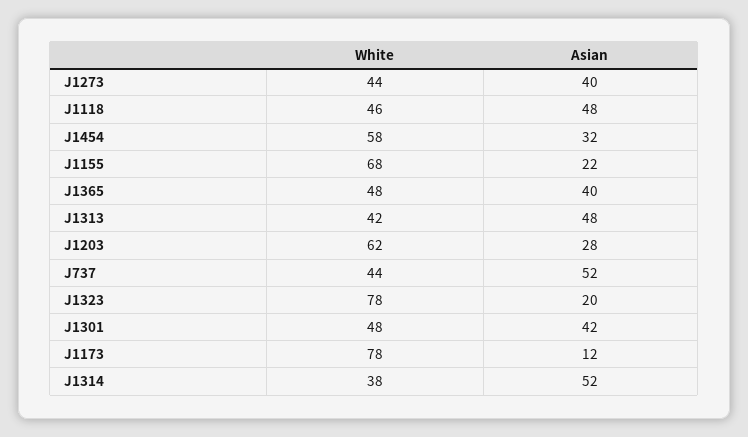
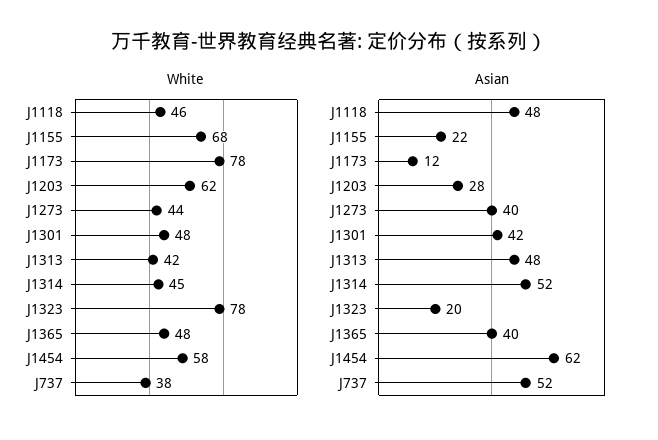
  {
    "White": {
      "J1273": 44,
      "J1118": 46,
      "J1454": 58,
      "J1155": 68,
      "J1365": 48,
      "J1313": 42,
      "J1203": 62,
-     "J737": 44,
+     "J737": 38,
      "J1323": 78,
      "J1301": 48,
      "J1173": 78,
-     "J1314": 38
+     "J1314": 45
    },
    "Asian": {
      "J1273": 40,
      "J1118": 48,
-     "J1454": 32,
+     "J1454": 62,
      "J1155": 22,
      "J1365": 40,
      "J1313": 48,
      "J1203": 28,
      "J737": 52,
      "J1323": 20,
      "J1301": 42,
      "J1173": 12,
      "J1314": 52
    }
  }

